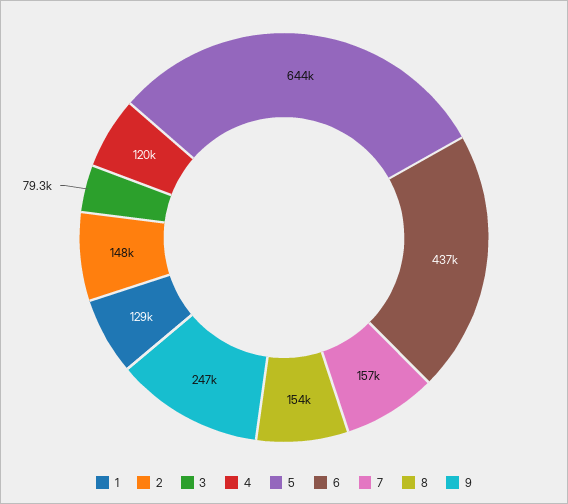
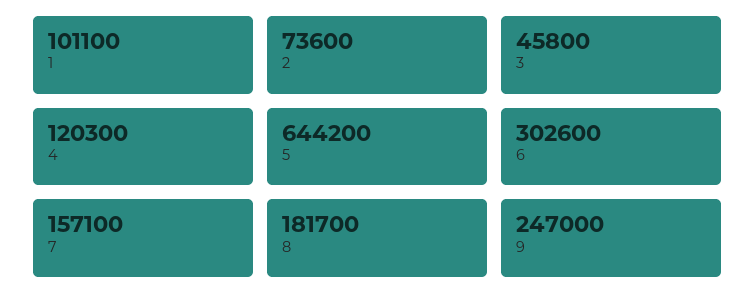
  {
-   "1": 129000,
+   "1": 101100,
-   "2": 148000,
+   "2": 73600,
-   "3": 79300,
+   "3": 45800,
    "4": 120300,
    "5": 644200,
-   "6": 437000,
+   "6": 302600,
    "7": 157100,
-   "8": 154000,
+   "8": 181700,
    "9": 247000
  }

